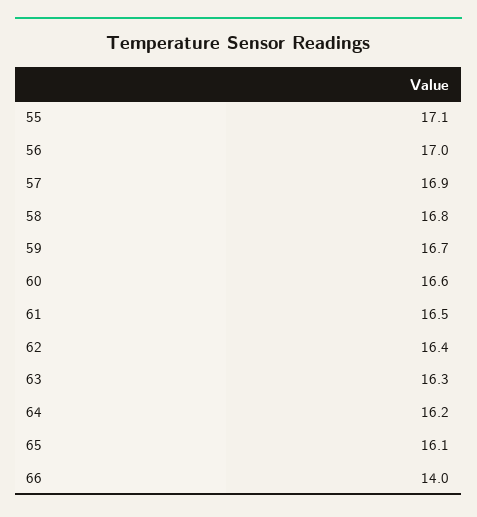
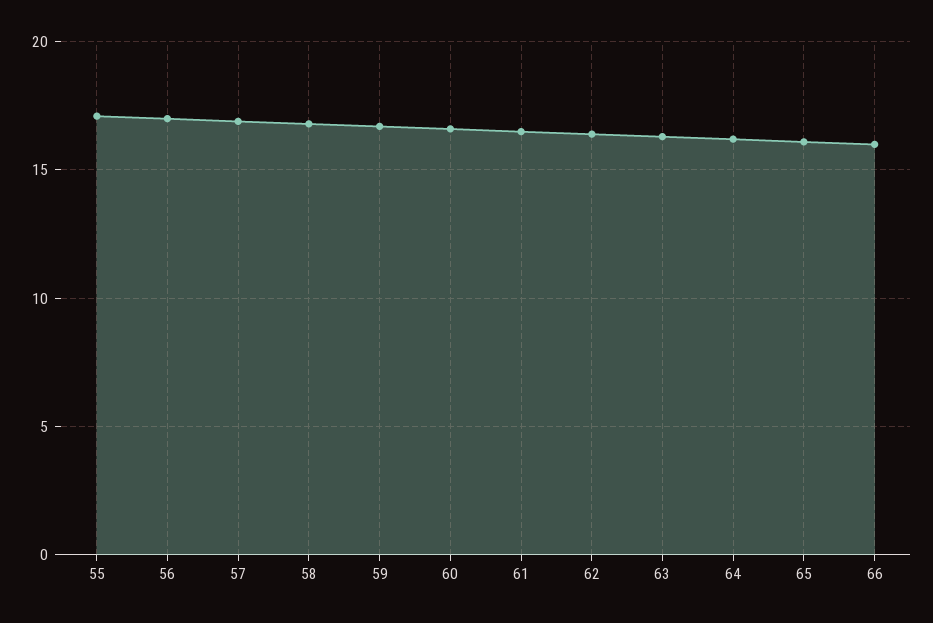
  {
    "55": 17.1,
    "56": 17,
    "57": 16.9,
    "58": 16.8,
    "59": 16.7,
    "60": 16.6,
    "61": 16.5,
    "62": 16.4,
    "63": 16.3,
    "64": 16.2,
    "65": 16.1,
-   "66": 14
+   "66": 16
  }

